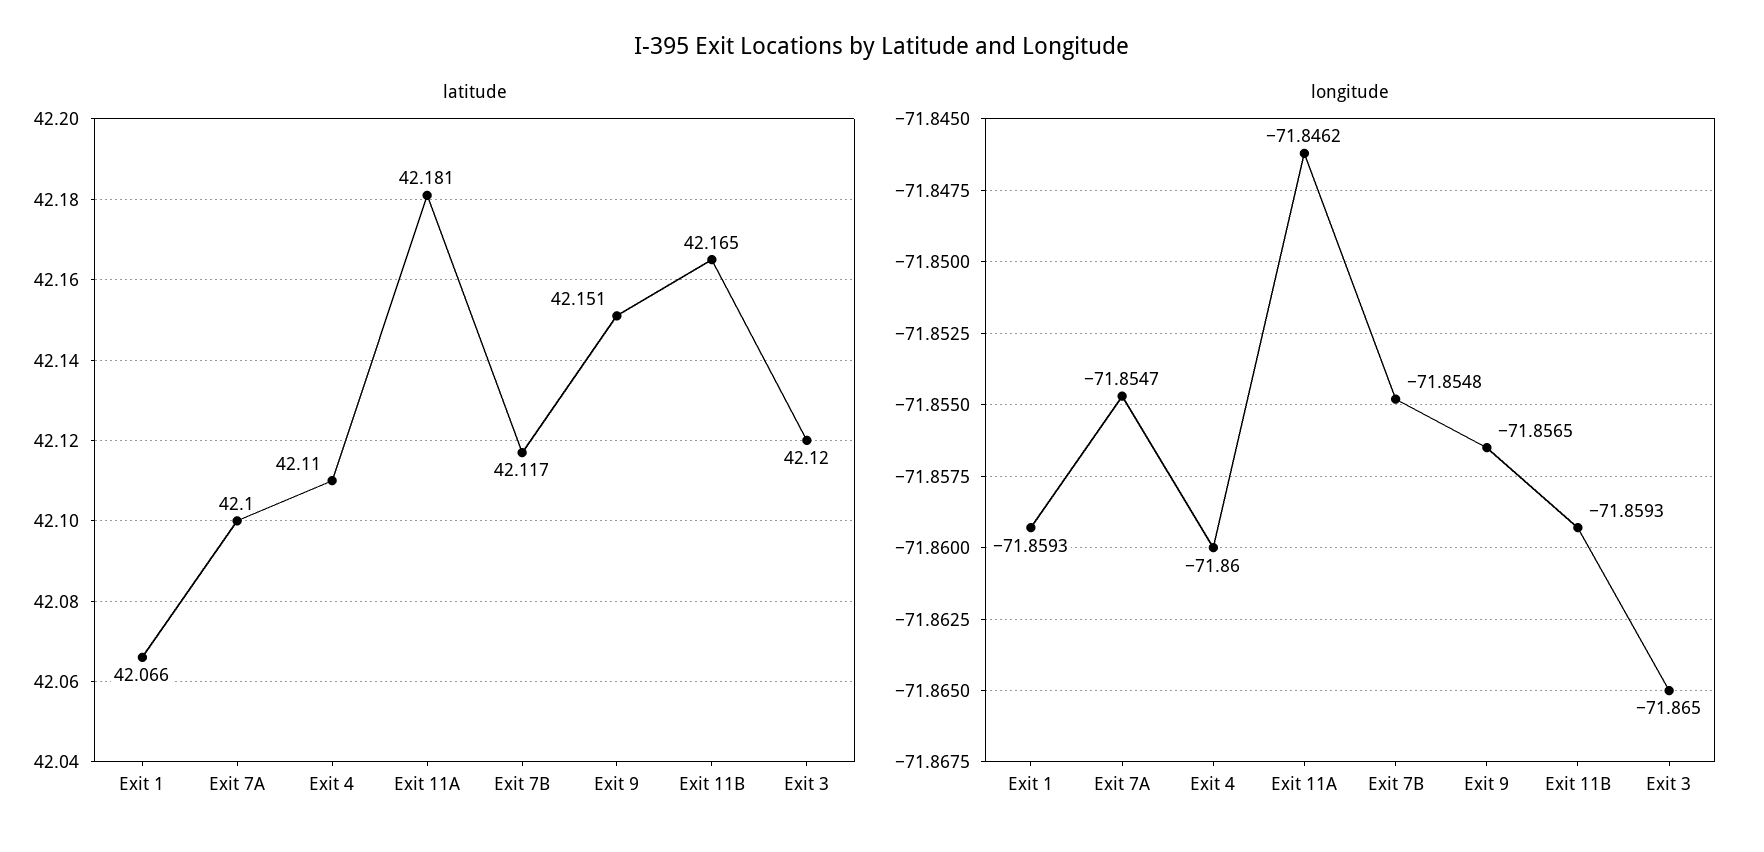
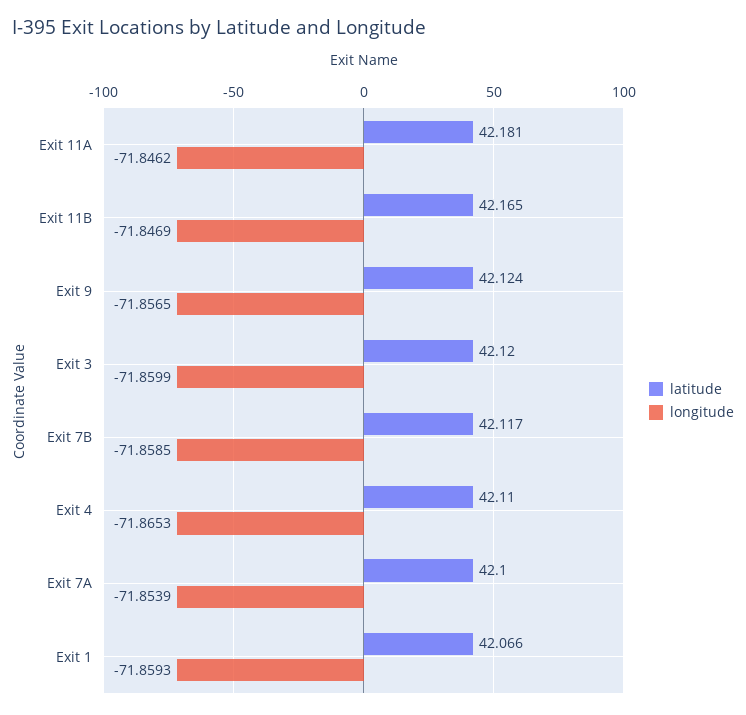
  {
    "latitude": {
      "Exit 1": 42.066,
      "Exit 7A": 42.1,
      "Exit 4": 42.11,
      "Exit 11A": 42.181,
      "Exit 7B": 42.117,
-     "Exit 9": 42.151,
+     "Exit 9": 42.124,
      "Exit 11B": 42.165,
      "Exit 3": 42.12
    },
    "longitude": {
      "Exit 1": -71.8593,
-     "Exit 7A": -71.8547,
+     "Exit 7A": -71.8539,
-     "Exit 4": -71.86,
+     "Exit 4": -71.8653,
      "Exit 11A": -71.8462,
-     "Exit 7B": -71.8548,
+     "Exit 7B": -71.8585,
      "Exit 9": -71.8565,
-     "Exit 11B": -71.8593,
+     "Exit 11B": -71.8469,
-     "Exit 3": -71.865
+     "Exit 3": -71.8599
    }
  }

